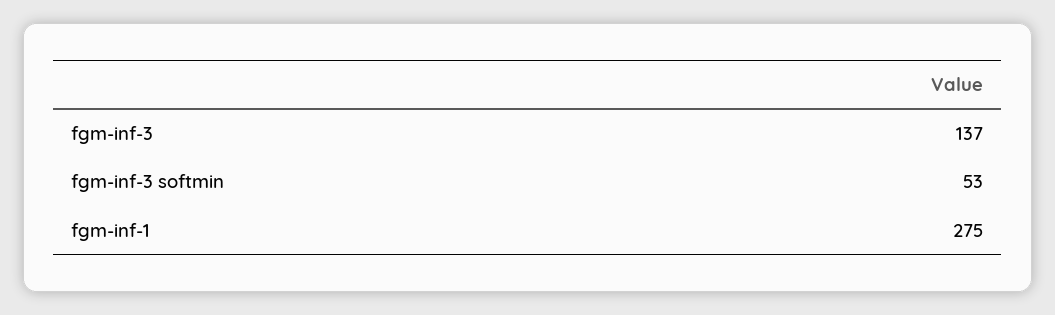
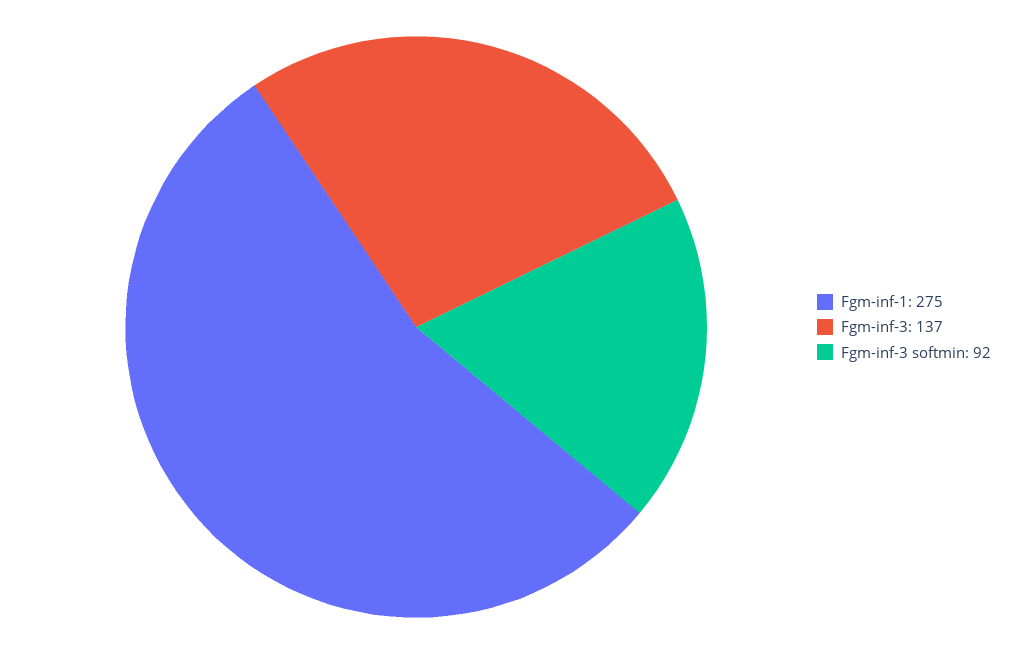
  {
    "fgm-inf-3": 137,
-   "fgm-inf-3 softmin": 53,
+   "fgm-inf-3 softmin": 92,
    "fgm-inf-1": 275
  }

